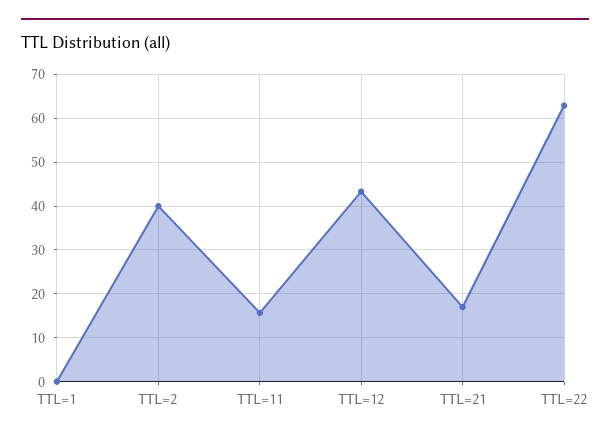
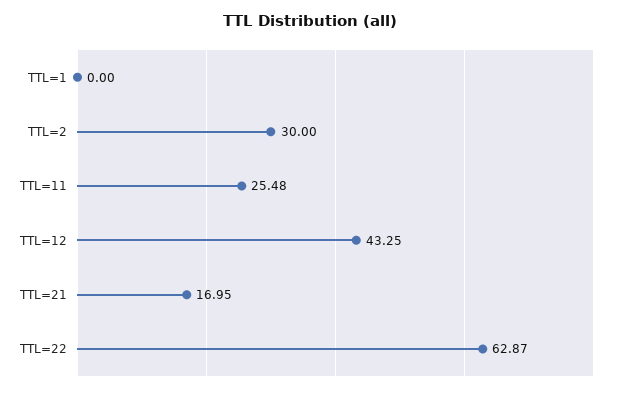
  {
    "TTL=1": 0,
-   "TTL=2": 40,
+   "TTL=2": 30,
-   "TTL=11": 16,
+   "TTL=11": 25.48,
    "TTL=12": 43.25,
    "TTL=21": 16.95,
    "TTL=22": 62.87
  }

